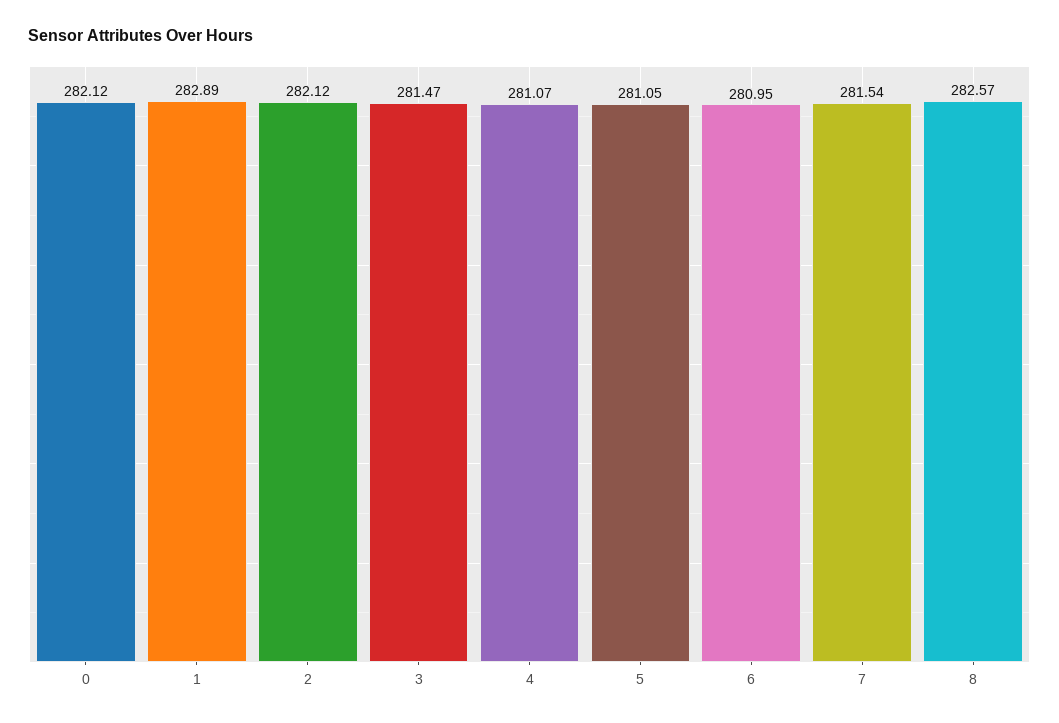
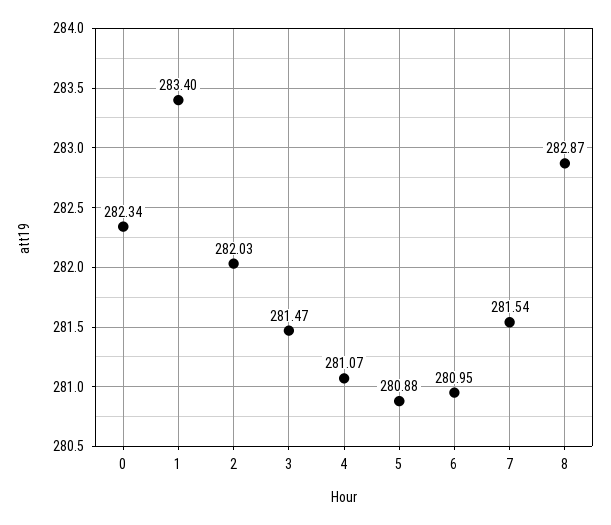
  {
-   "0": 282.12,
+   "0": 282.34,
-   "1": 282.89,
+   "1": 283.4,
-   "2": 282.12,
+   "2": 282.03,
    "3": 281.47,
    "4": 281.07,
-   "5": 281.05,
+   "5": 280.88,
    "6": 280.95,
    "7": 281.54,
-   "8": 282.57
+   "8": 282.87
  }

